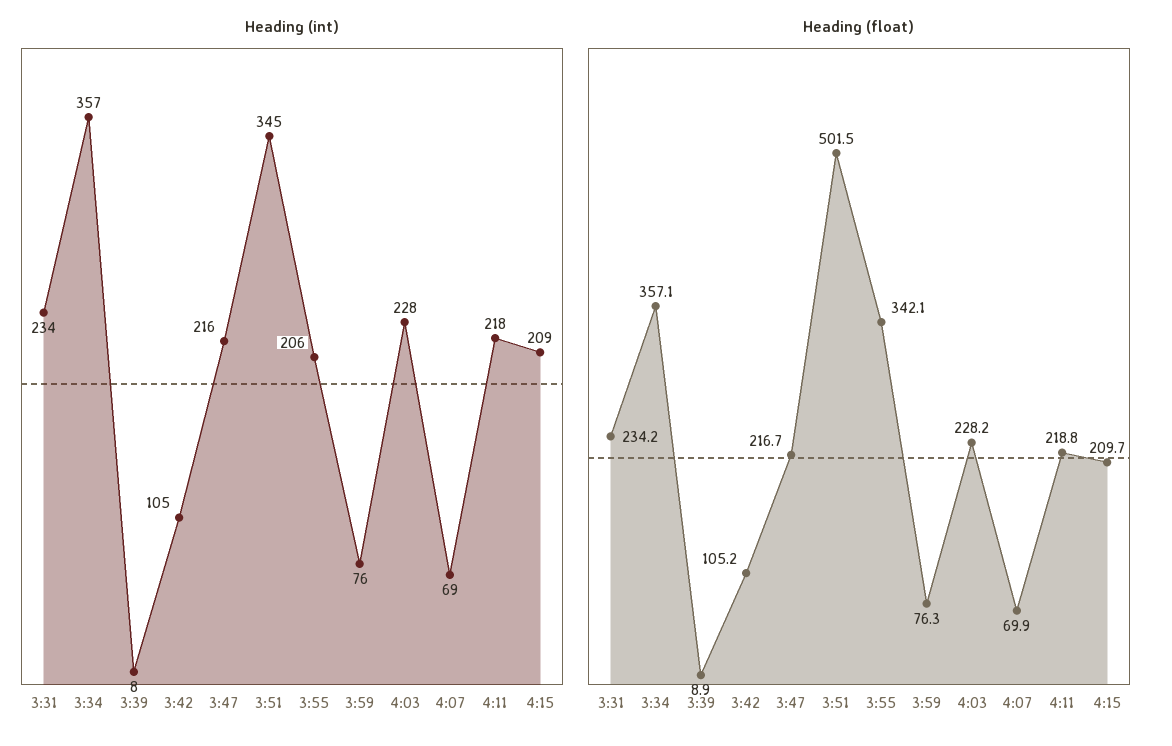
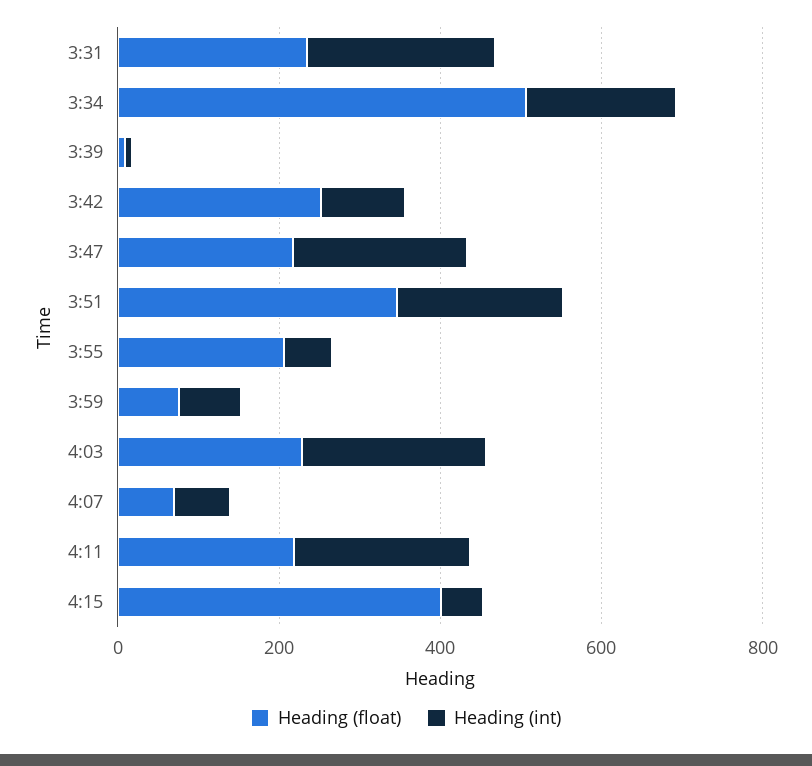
  {
    "Heading (int)": {
      "3:31": 234,
-     "3:34": 357,
+     "3:34": 200,
      "3:39": 8,
      "3:42": 105,
      "3:47": 216,
-     "3:51": 345,
+     "3:51": 200,
-     "3:55": 206,
+     "3:55": 50,
      "3:59": 76,
      "4:03": 228,
      "4:07": 69,
      "4:11": 218,
-     "4:15": 209
+     "4:15": 50
    },
    "Heading (float)": {
      "3:31": 234.2,
-     "3:34": 357.1,
+     "3:34": 500,
      "3:39": 8.9,
-     "3:42": 105.2,
+     "3:42": 250,
      "3:47": 216.7,
-     "3:51": 501.5,
+     "3:51": 350,
-     "3:55": 342.1,
+     "3:55": 200,
      "3:59": 76.3,
      "4:03": 228.2,
      "4:07": 69.9,
      "4:11": 218.8,
-     "4:15": 209.7
+     "4:15": 400
    }
  }

